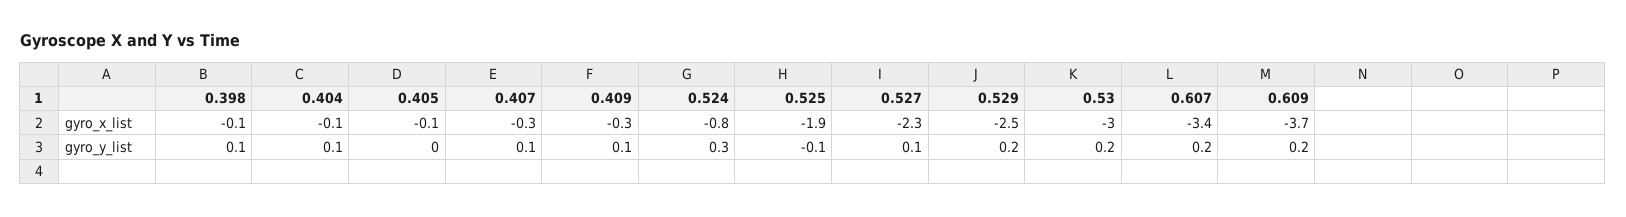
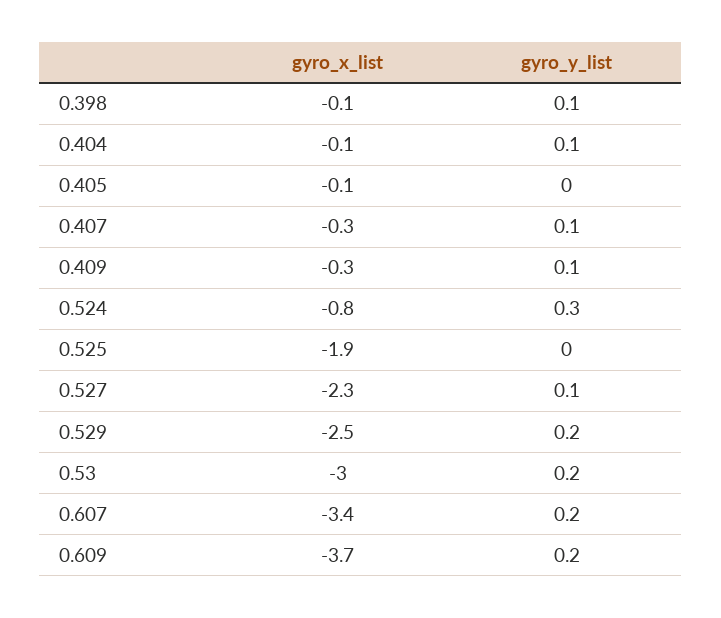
  {
    "0.398": {
      "gyro_x_list": -0.1,
      "gyro_y_list": 0.1
    },
    "0.404": {
      "gyro_x_list": -0.1,
      "gyro_y_list": 0.1
    },
    "0.405": {
      "gyro_x_list": -0.1,
      "gyro_y_list": 0
    },
    "0.407": {
      "gyro_x_list": -0.3,
      "gyro_y_list": 0.1
    },
    "0.409": {
      "gyro_x_list": -0.3,
      "gyro_y_list": 0.1
    },
    "0.524": {
      "gyro_x_list": -0.8,
      "gyro_y_list": 0.3
    },
    "0.525": {
      "gyro_x_list": -1.9,
-     "gyro_y_list": -0.1
+     "gyro_y_list": 0
    },
    "0.527": {
      "gyro_x_list": -2.3,
      "gyro_y_list": 0.1
    },
    "0.529": {
      "gyro_x_list": -2.5,
      "gyro_y_list": 0.2
    },
    "0.53": {
      "gyro_x_list": -3,
      "gyro_y_list": 0.2
    },
    "0.607": {
      "gyro_x_list": -3.4,
      "gyro_y_list": 0.2
    },
    "0.609": {
      "gyro_x_list": -3.7,
      "gyro_y_list": 0.2
    }
  }

